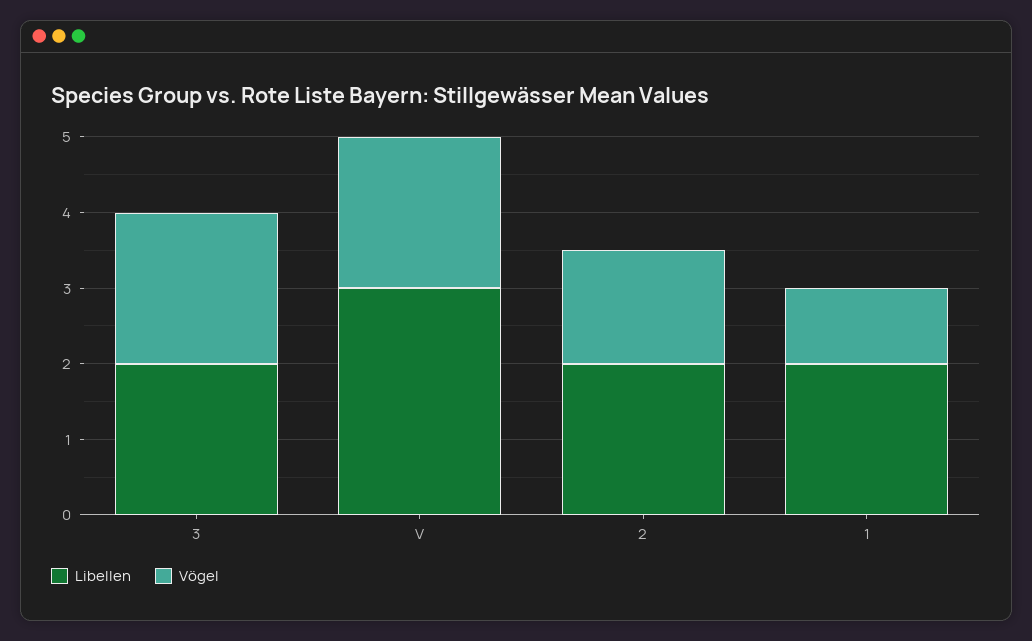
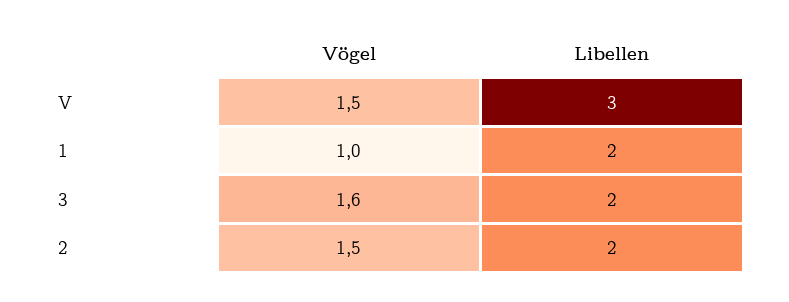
  {
    "Libellen": {
      "3": 2,
      "V": 3,
      "2": 2,
      "1": 2
    },
    "Vögel": {
-     "3": 2,
+     "3": 1.6,
-     "V": 2,
+     "V": 1.5,
      "2": 1.5,
      "1": 1
    }
  }

